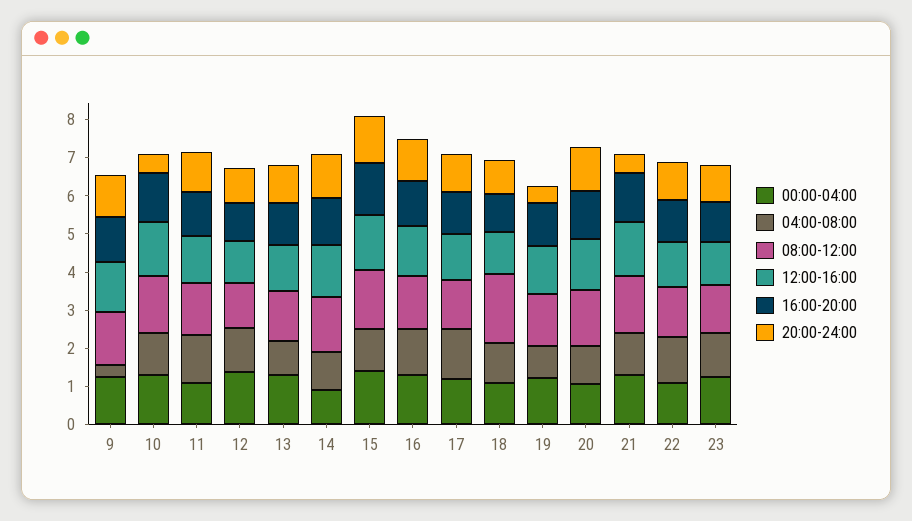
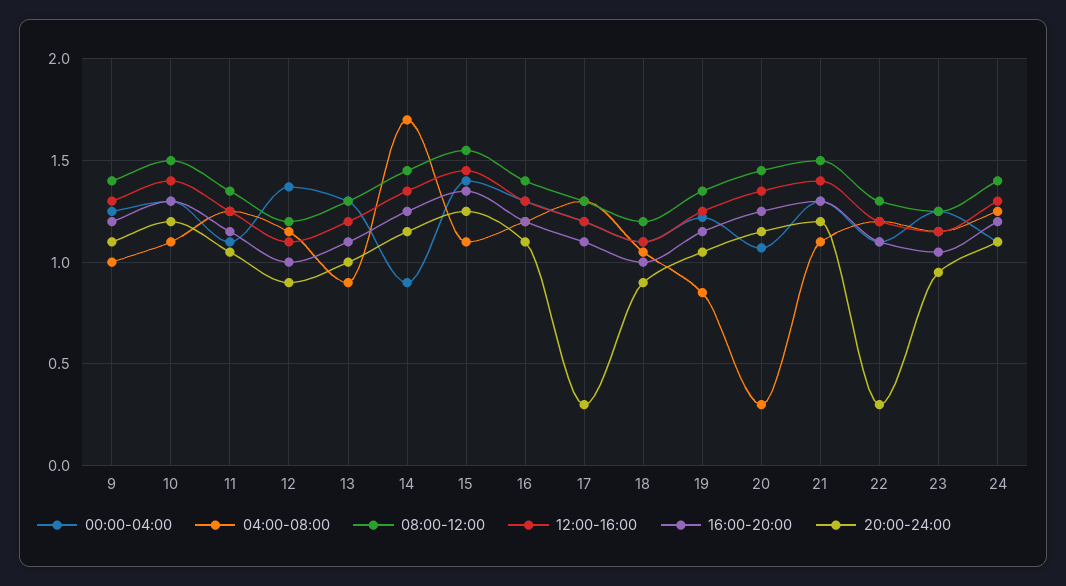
  {
    "00:00-04:00": {
      "9": 1.25,
      "10": 1.3,
      "11": 1.1,
      "12": 1.35,
      "13": 1.3,
      "14": 0.9,
      "15": 1.4,
      "16": 1.3,
      "17": 1.2,
      "18": 1.1,
      "19": 1.2,
      "20": 1.05,
      "21": 1.3,
      "22": 1.1,
-     "23": 1.25
+     "23": 1.25,
+     "24": 1.1
    },
    "04:00-08:00": {
-     "9": 0.25,
+     "9": 1,
      "10": 1.1,
      "11": 1.25,
      "12": 1.15,
      "13": 0.9,
-     "14": 1,
+     "14": 1.7,
      "15": 1.1,
      "16": 1.2,
      "17": 1.3,
      "18": 1.05,
      "19": 0.85,
-     "20": 1,
+     "20": 0.3,
      "21": 1.1,
      "22": 1.2,
-     "23": 1.15
+     "23": 1.15,
+     "24": 1.25
    },
    "08:00-12:00": {
      "9": 1.4,
      "10": 1.5,
      "11": 1.35,
      "12": 1.2,
      "13": 1.3,
      "14": 1.45,
      "15": 1.55,
      "16": 1.4,
      "17": 1.3,
-     "18": 1.75,
+     "18": 1.2,
      "19": 1.35,
      "20": 1.45,
      "21": 1.5,
      "22": 1.3,
-     "23": 1.25
+     "23": 1.25,
+     "24": 1.4
    },
    "12:00-16:00": {
      "9": 1.3,
      "10": 1.4,
      "11": 1.25,
      "12": 1.1,
      "13": 1.2,
      "14": 1.35,
      "15": 1.45,
      "16": 1.3,
      "17": 1.2,
      "18": 1.1,
      "19": 1.25,
      "20": 1.35,
      "21": 1.4,
      "22": 1.2,
-     "23": 1.15
+     "23": 1.15,
+     "24": 1.3
    },
    "16:00-20:00": {
      "9": 1.2,
      "10": 1.3,
      "11": 1.15,
      "12": 1,
      "13": 1.1,
      "14": 1.25,
      "15": 1.35,
      "16": 1.2,
      "17": 1.1,
      "18": 1,
      "19": 1.15,
      "20": 1.25,
      "21": 1.3,
      "22": 1.1,
-     "23": 1.05
+     "23": 1.05,
+     "24": 1.2
    },
    "20:00-24:00": {
      "9": 1.1,
-     "10": 0.5,
+     "10": 1.2,
      "11": 1.05,
      "12": 0.9,
      "13": 1,
      "14": 1.15,
      "15": 1.25,
      "16": 1.1,
-     "17": 1,
+     "17": 0.3,
      "18": 0.9,
-     "19": 0.5,
+     "19": 1.05,
      "20": 1.15,
-     "21": 0.5,
+     "21": 1.2,
-     "22": 1,
+     "22": 0.3,
-     "23": 0.95
+     "23": 0.95,
+     "24": 1.1
    }
  }

